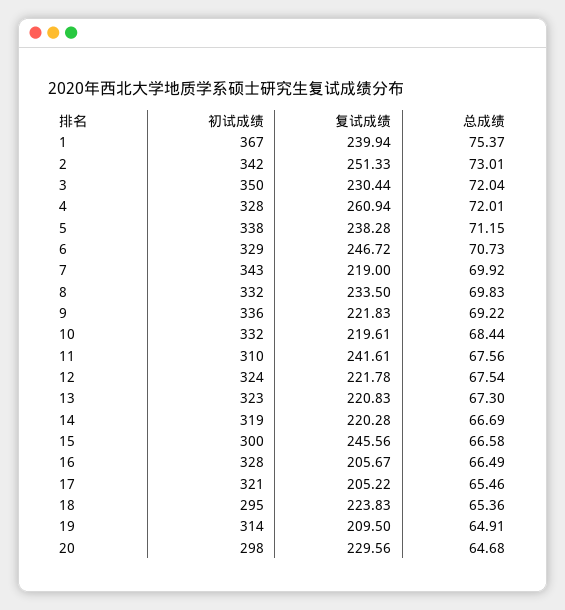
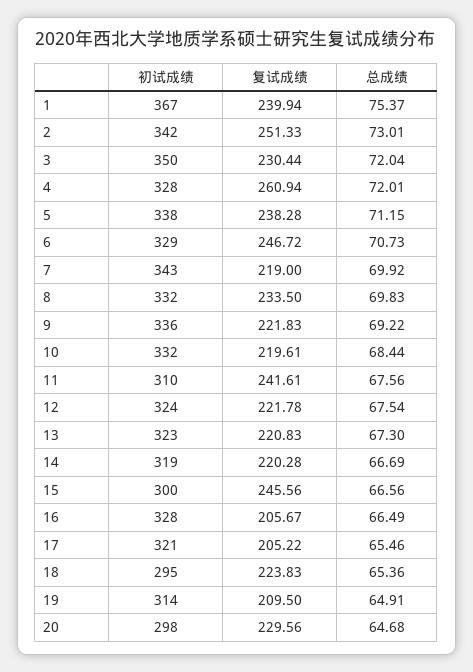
  {
    "初试成绩": {
      "1": 367,
      "2": 342,
      "3": 350,
      "4": 328,
      "5": 338,
      "6": 329,
      "7": 343,
      "8": 332,
      "9": 336,
      "10": 332,
      "11": 310,
      "12": 324,
      "13": 323,
      "14": 319,
      "15": 300,
      "16": 328,
      "17": 321,
      "18": 295,
      "19": 314,
      "20": 298
    },
    "复试成绩": {
      "1": 239.94,
      "2": 251.33,
      "3": 230.44,
      "4": 260.94,
      "5": 238.28,
      "6": 246.72,
      "7": 219,
      "8": 233.5,
      "9": 221.83,
      "10": 219.61,
      "11": 241.61,
      "12": 221.78,
      "13": 220.83,
      "14": 220.28,
      "15": 245.56,
      "16": 205.67,
      "17": 205.22,
      "18": 223.83,
      "19": 209.5,
      "20": 229.56
    },
    "总成绩": {
      "1": 75.37,
      "2": 73.01,
      "3": 72.04,
      "4": 72.01,
      "5": 71.15,
      "6": 70.73,
      "7": 69.92,
      "8": 69.83,
      "9": 69.22,
      "10": 68.44,
      "11": 67.56,
      "12": 67.54,
      "13": 67.3,
      "14": 66.69,
-     "15": 66.58,
+     "15": 66.56,
      "16": 66.49,
      "17": 65.46,
      "18": 65.36,
      "19": 64.91,
      "20": 64.68
    }
  }

